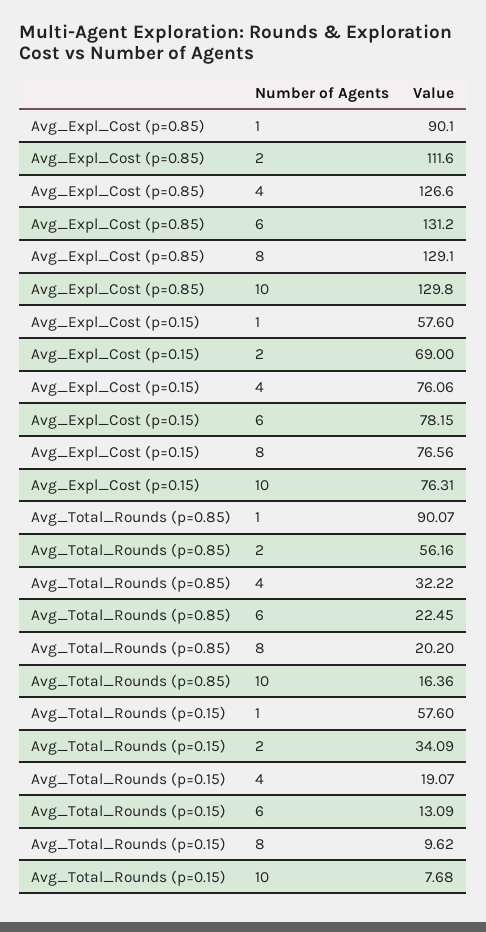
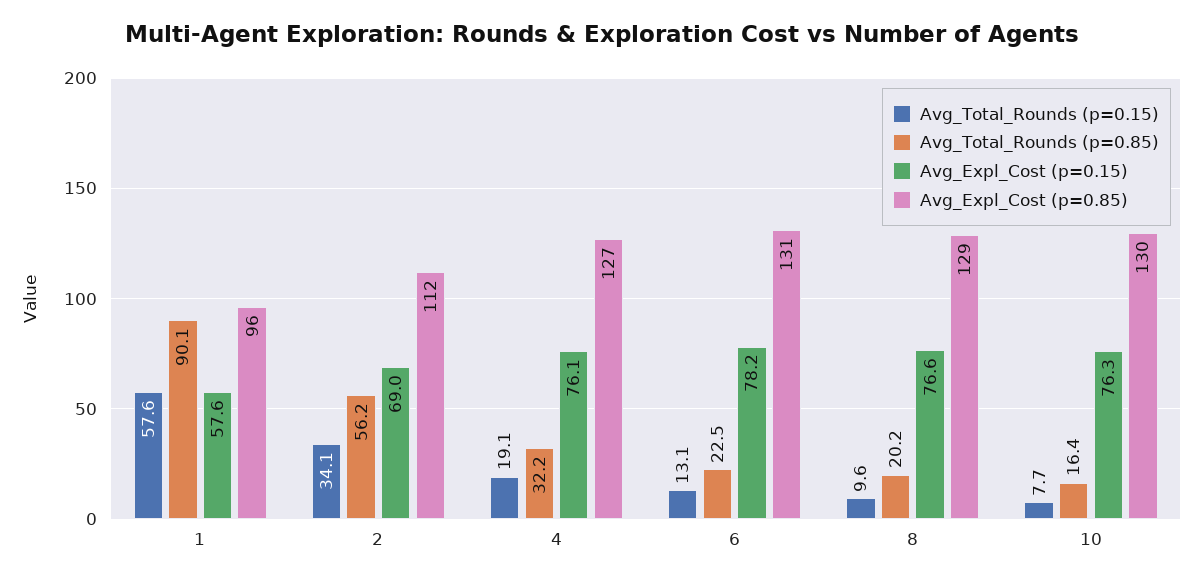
  {
    "Avg_Expl_Cost (p=0.85)": {
-     "1": 90.1,
+     "1": 96,
      "2": 111.6,
      "4": 126.6,
      "6": 131.2,
      "8": 129.1,
      "10": 129.8
    },
    "Avg_Expl_Cost (p=0.15)": {
      "1": 57.6,
      "2": 69,
      "4": 76.06,
      "6": 78.15,
      "8": 76.56,
      "10": 76.31
    },
    "Avg_Total_Rounds (p=0.85)": {
      "1": 90.07,
      "2": 56.16,
      "4": 32.22,
      "6": 22.45,
      "8": 20.2,
      "10": 16.36
    },
    "Avg_Total_Rounds (p=0.15)": {
      "1": 57.6,
      "2": 34.09,
      "4": 19.07,
      "6": 13.09,
      "8": 9.62,
      "10": 7.68
    }
  }

